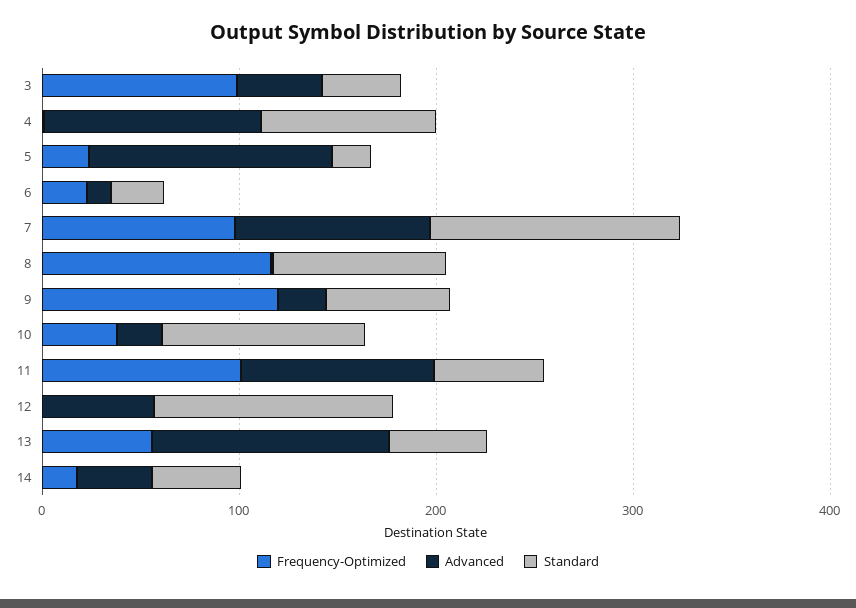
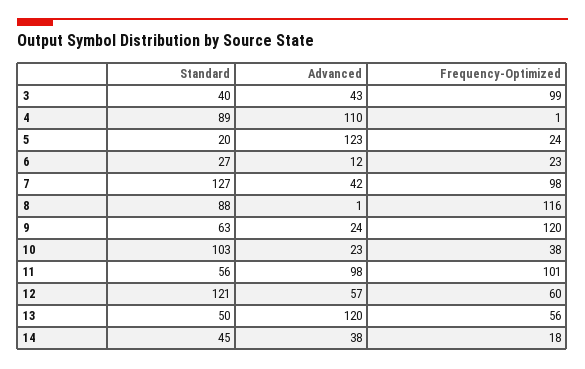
  {
    "Frequency-Optimized": {
      "3": 99,
      "4": 1,
      "5": 24,
      "6": 23,
      "7": 98,
      "8": 116,
      "9": 120,
      "10": 38,
      "11": 101,
-     "12": 0,
+     "12": 60,
      "13": 56,
      "14": 18
    },
    "Advanced": {
      "3": 43,
      "4": 110,
      "5": 123,
      "6": 12,
-     "7": 100,
+     "7": 42,
      "8": 1,
      "9": 24,
      "10": 23,
      "11": 98,
      "12": 57,
      "13": 120,
      "14": 38
    },
    "Standard": {
      "3": 40,
      "4": 89,
      "5": 20,
      "6": 27,
      "7": 127,
      "8": 88,
      "9": 63,
      "10": 103,
      "11": 56,
      "12": 121,
      "13": 50,
      "14": 45
    }
  }

